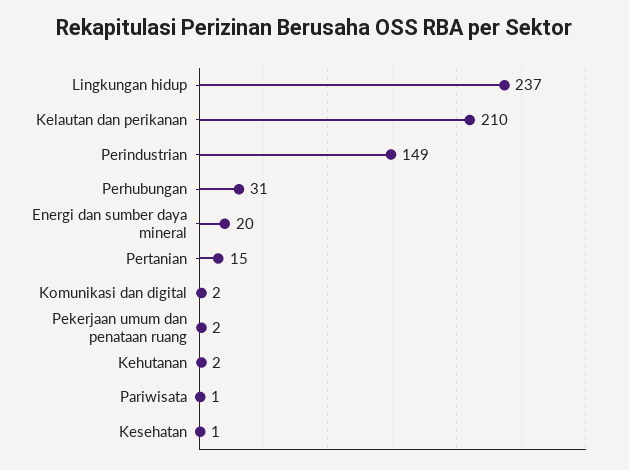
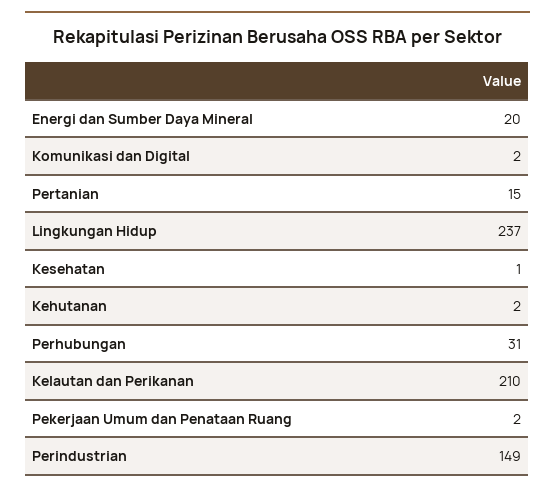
  {
    "Lingkungan hidup": 237,
    "Kelautan dan perikanan": 210,
    "Perindustrian": 149,
    "Perhubungan": 31,
    "Energi dan sumber daya mineral": 20,
    "Pertanian": 15,
    "Komunikasi dan digital": 2,
    "Pekerjaan umum dan penataan ruang": 2,
    "Kehutanan": 2,
-   "Pariwisata": 1,
    "Kesehatan": 1
  }

